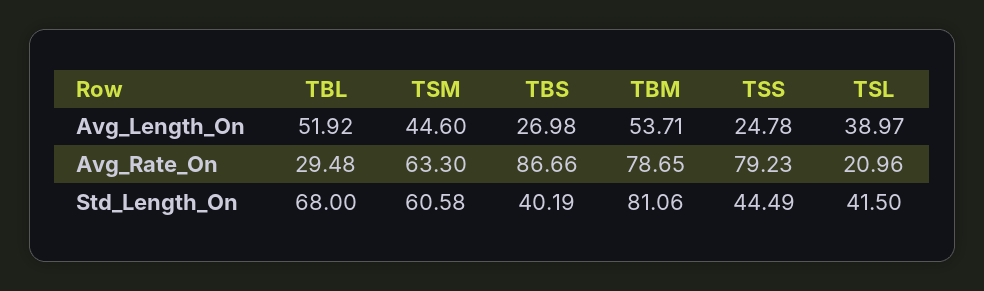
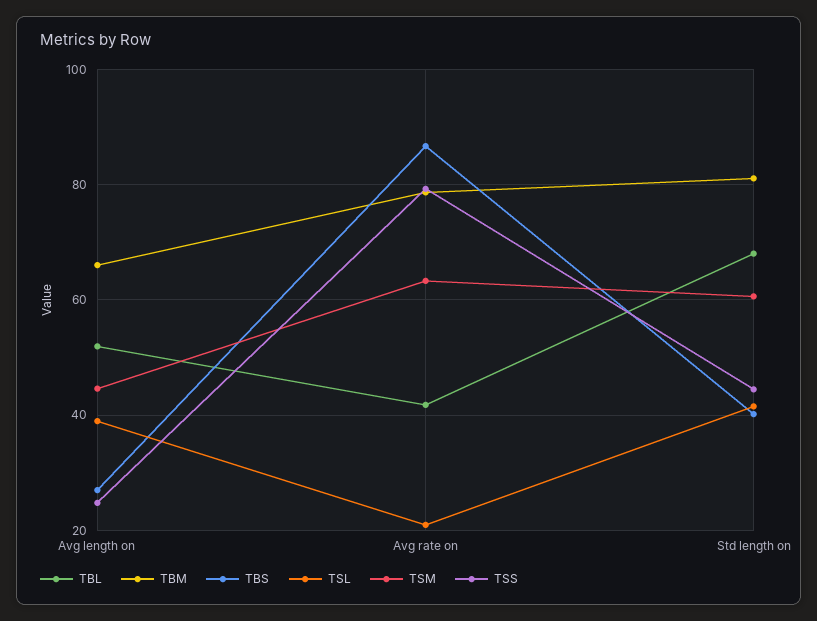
  {
    "TBL": {
      "Avg_Length_On": 51.92,
-     "Avg_Rate_On": 29.48,
+     "Avg_Rate_On": 42,
      "Std_Length_On": 68
    },
    "TSM": {
      "Avg_Length_On": 44.6,
      "Avg_Rate_On": 63.3,
      "Std_Length_On": 60.58
    },
    "TBS": {
      "Avg_Length_On": 26.98,
      "Avg_Rate_On": 86.66,
      "Std_Length_On": 40.19
    },
    "TBM": {
-     "Avg_Length_On": 53.71,
+     "Avg_Length_On": 66,
      "Avg_Rate_On": 78.65,
      "Std_Length_On": 81.06
    },
    "TSS": {
      "Avg_Length_On": 24.78,
      "Avg_Rate_On": 79.23,
      "Std_Length_On": 44.49
    },
    "TSL": {
      "Avg_Length_On": 38.97,
      "Avg_Rate_On": 20.96,
      "Std_Length_On": 41.5
    }
  }

